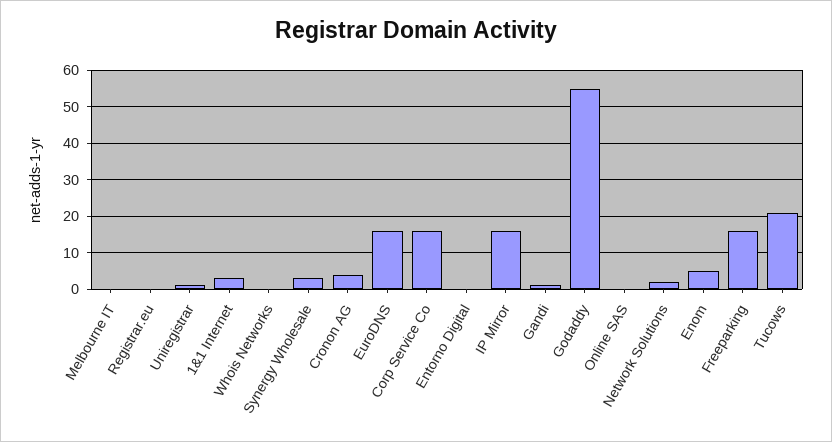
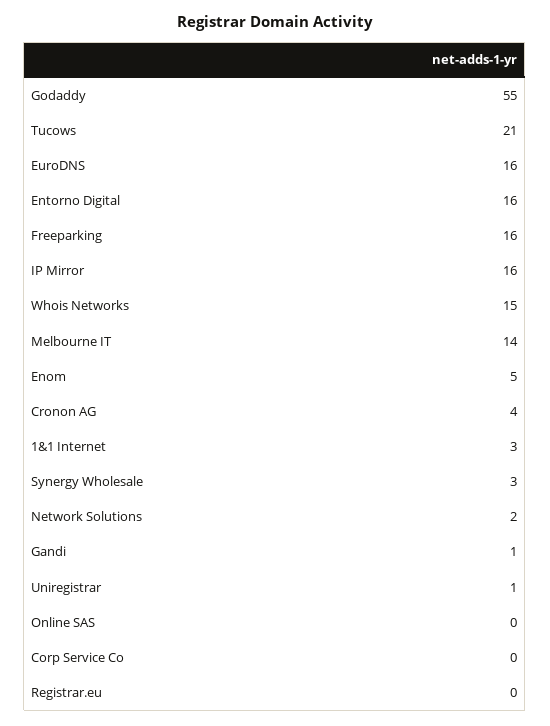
  {
-   "Melbourne IT": 0,
+   "Melbourne IT": 14,
    "Registrar.eu": 0,
    "Uniregistrar": 1,
    "1&1 Internet": 3,
-   "Whois Networks": 0,
+   "Whois Networks": 15,
    "Synergy Wholesale": 3,
    "Cronon AG": 4,
    "EuroDNS": 16,
-   "Corp Service Co": 15,
+   "Corp Service Co": 0,
-   "Entorno Digital": 0,
+   "Entorno Digital": 16,
    "IP Mirror": 16,
    "Gandi": 1,
    "Godaddy": 55,
    "Online SAS": 0,
    "Network Solutions": 2,
    "Enom": 5,
    "Freeparking": 16,
    "Tucows": 21
  }

